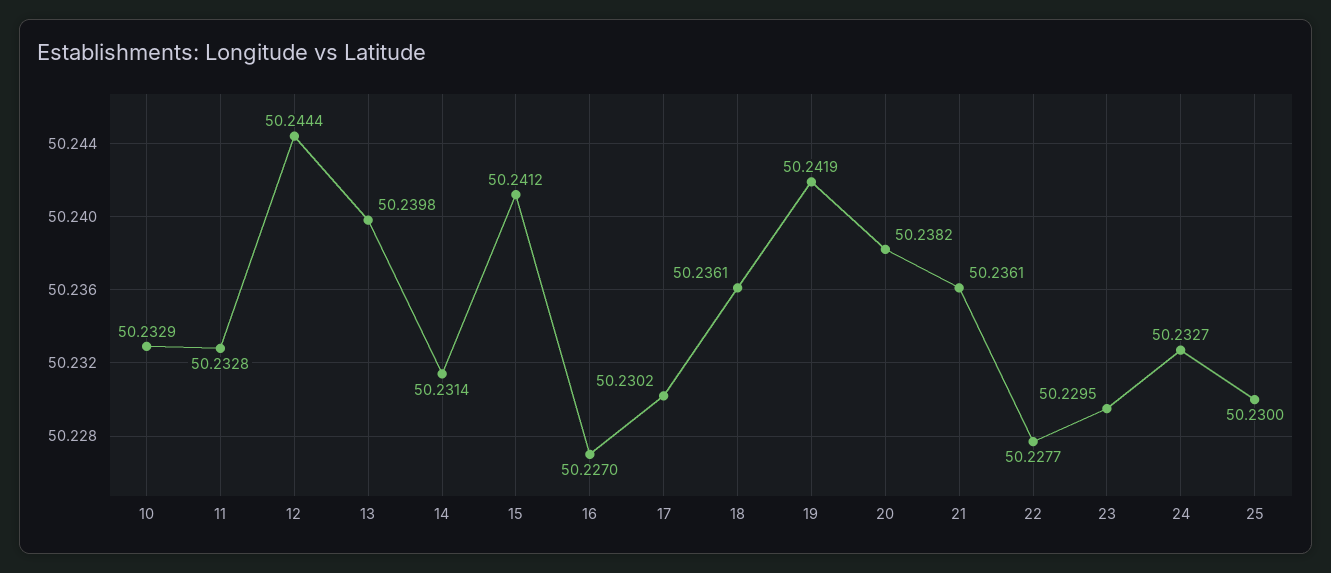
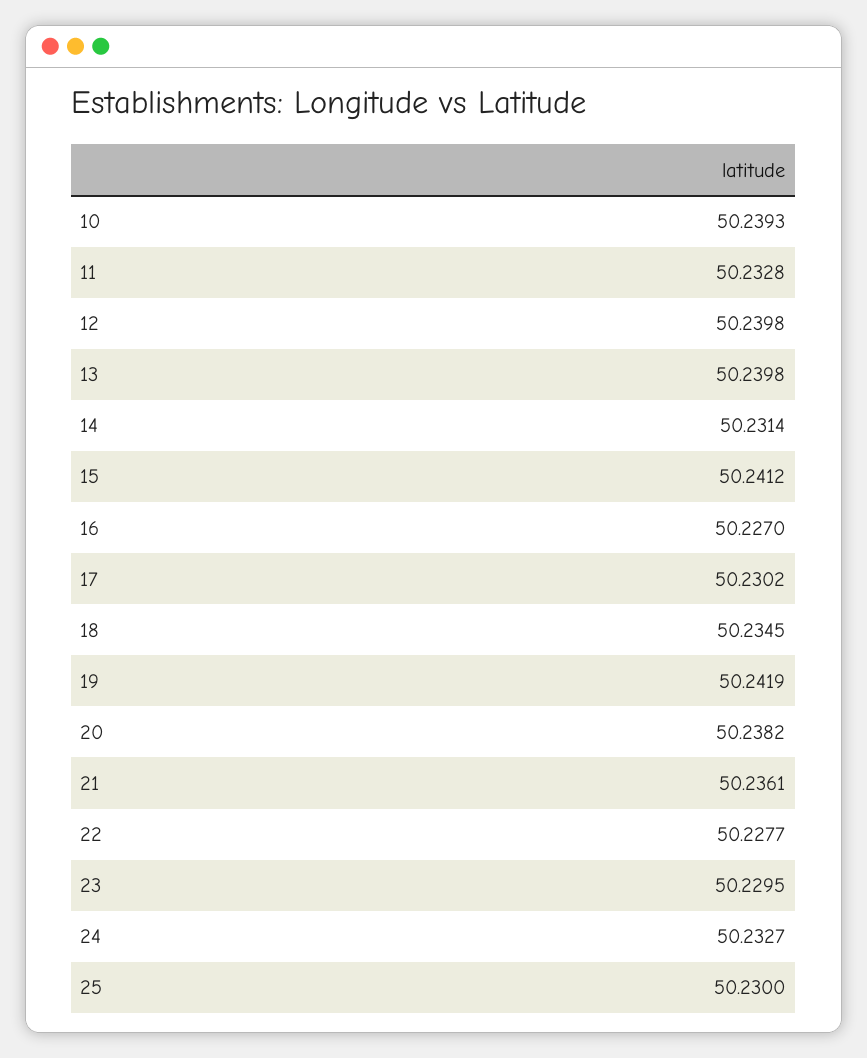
  {
-   "10": 50.2329,
+   "10": 50.2393,
    "11": 50.2328,
-   "12": 50.2444,
+   "12": 50.2398,
    "13": 50.2398,
    "14": 50.2314,
    "15": 50.2412,
    "16": 50.227,
    "17": 50.2302,
-   "18": 50.2361,
+   "18": 50.2345,
    "19": 50.2419,
    "20": 50.2382,
    "21": 50.2361,
    "22": 50.2277,
    "23": 50.2295,
    "24": 50.2327,
    "25": 50.23
  }

